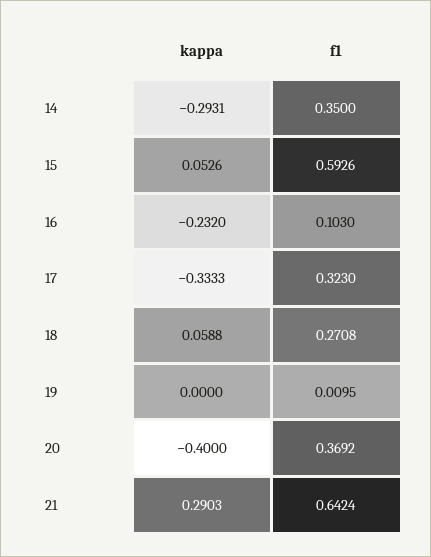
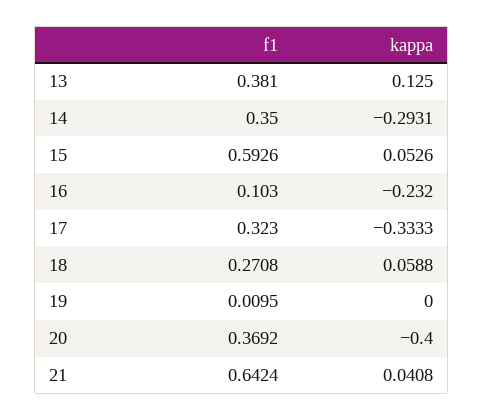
  {
    "kappa": {
      "14": -0.2931,
      "15": 0.0526,
      "16": -0.232,
      "17": -0.3333,
      "18": 0.0588,
      "19": 0,
      "20": -0.4,
-     "21": 0.2903
+     "21": 0.0408,
+     "13": 0.125
    },
    "f1": {
      "14": 0.35,
      "15": 0.5926,
      "16": 0.103,
      "17": 0.323,
      "18": 0.2708,
      "19": 0.0095,
      "20": 0.3692,
-     "21": 0.6424
+     "21": 0.6424,
+     "13": 0.381
    }
  }

